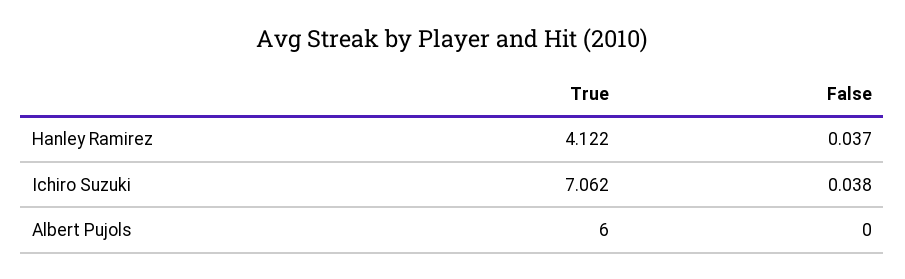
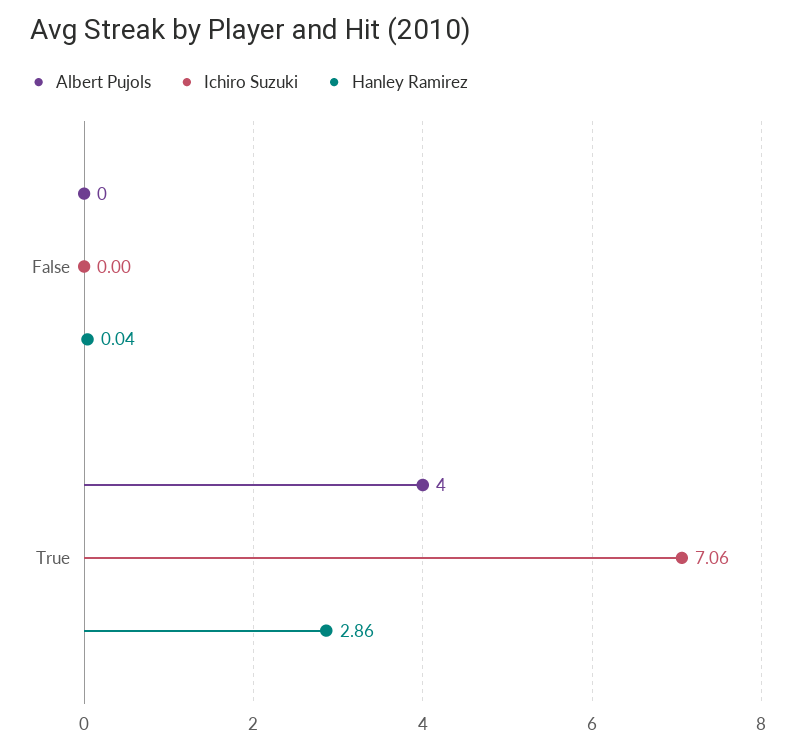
  {
    "Hanley Ramirez": {
-     "True": 4.122,
+     "True": 2.86,
      "False": 0.037
    },
    "Ichiro Suzuki": {
      "True": 7.062,
-     "False": 0.038
+     "False": 0
    },
    "Albert Pujols": {
-     "True": 6,
+     "True": 4,
      "False": 0
    }
  }

